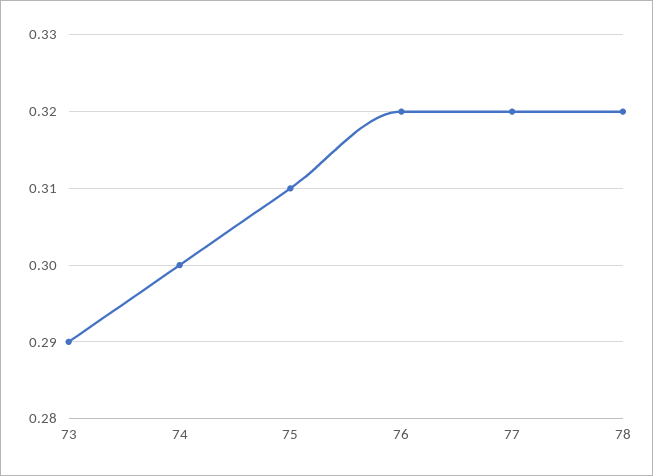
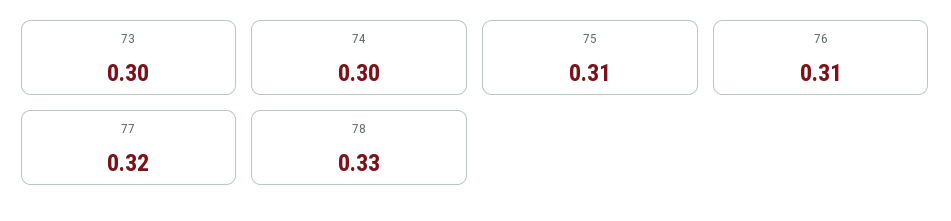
  {
-   "73": 0.29,
+   "73": 0.3,
    "74": 0.3,
    "75": 0.31,
-   "76": 0.32,
+   "76": 0.31,
    "77": 0.32,
-   "78": 0.32
+   "78": 0.33
  }

